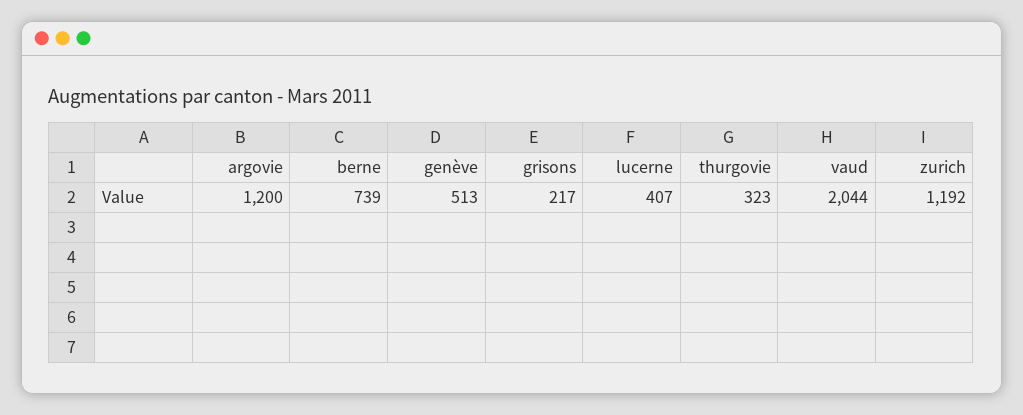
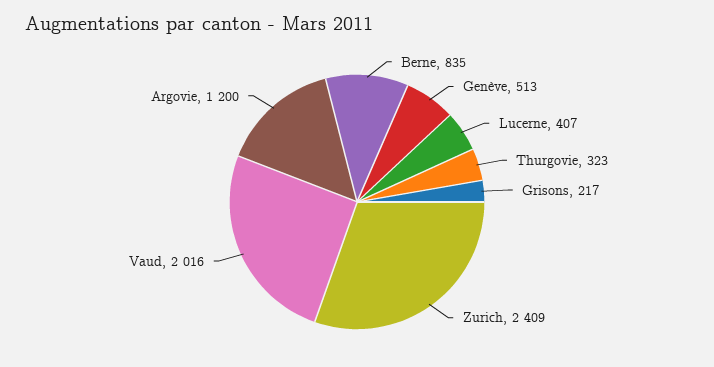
  {
    "argovie": 1200,
-   "berne": 739,
+   "berne": 835,
    "genève": 513,
    "grisons": 217,
    "lucerne": 407,
    "thurgovie": 323,
-   "vaud": 2044,
+   "vaud": 2016,
-   "zurich": 1192
+   "zurich": 2409
  }

